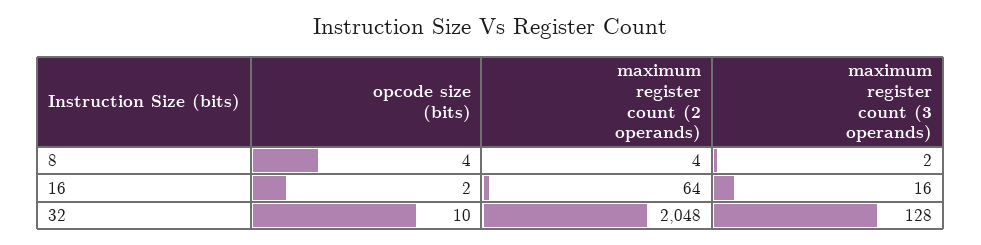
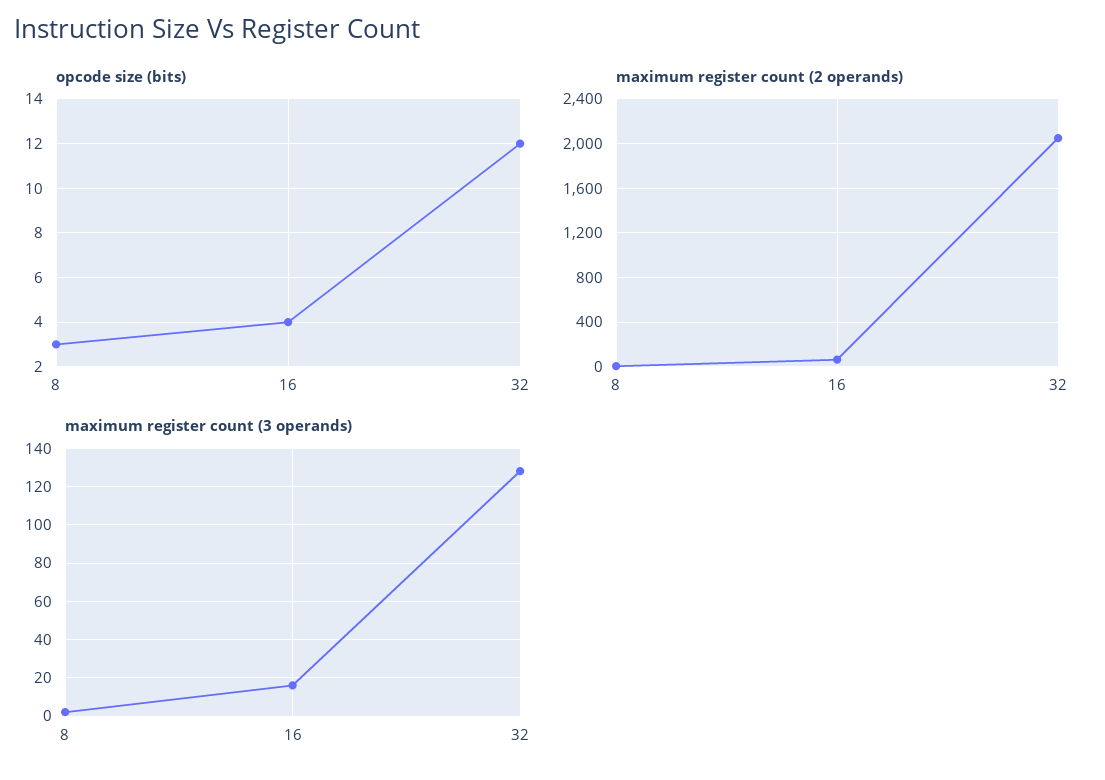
  {
    "opcode size (bits)": {
-     "8": 4,
+     "8": 3,
-     "16": 2,
+     "16": 4,
-     "32": 10
+     "32": 12
    },
    "maximum register count (2 operands)": {
      "8": 4,
      "16": 64,
      "32": 2048
    },
    "maximum register count (3 operands)": {
      "8": 2,
      "16": 16,
      "32": 128
    }
  }

